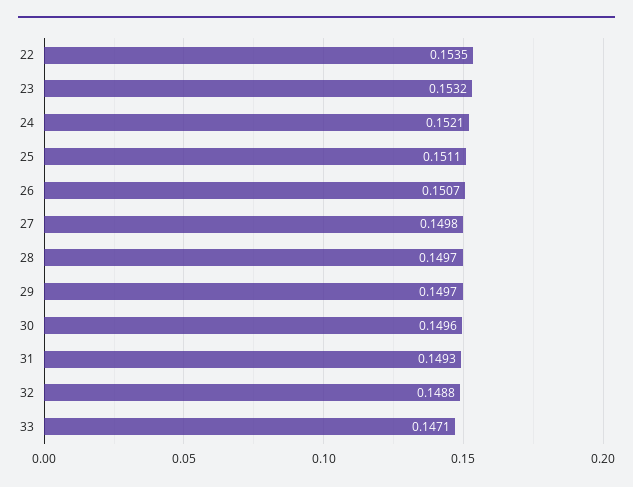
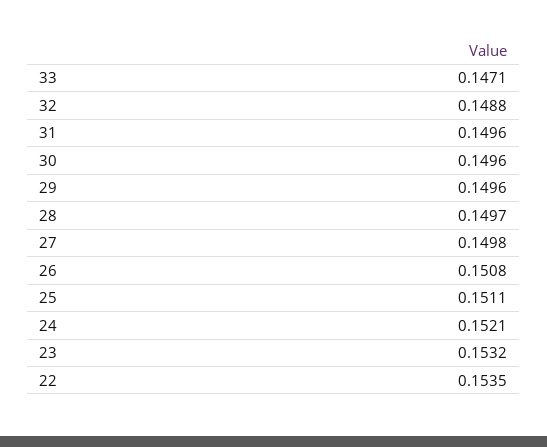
  {
    "22": 0.1535,
    "23": 0.1532,
    "24": 0.1521,
    "25": 0.1511,
-   "26": 0.1507,
+   "26": 0.1508,
    "27": 0.1498,
    "28": 0.1497,
-   "29": 0.1497,
+   "29": 0.1496,
    "30": 0.1496,
-   "31": 0.1493,
+   "31": 0.1496,
    "32": 0.1488,
    "33": 0.1471
  }

